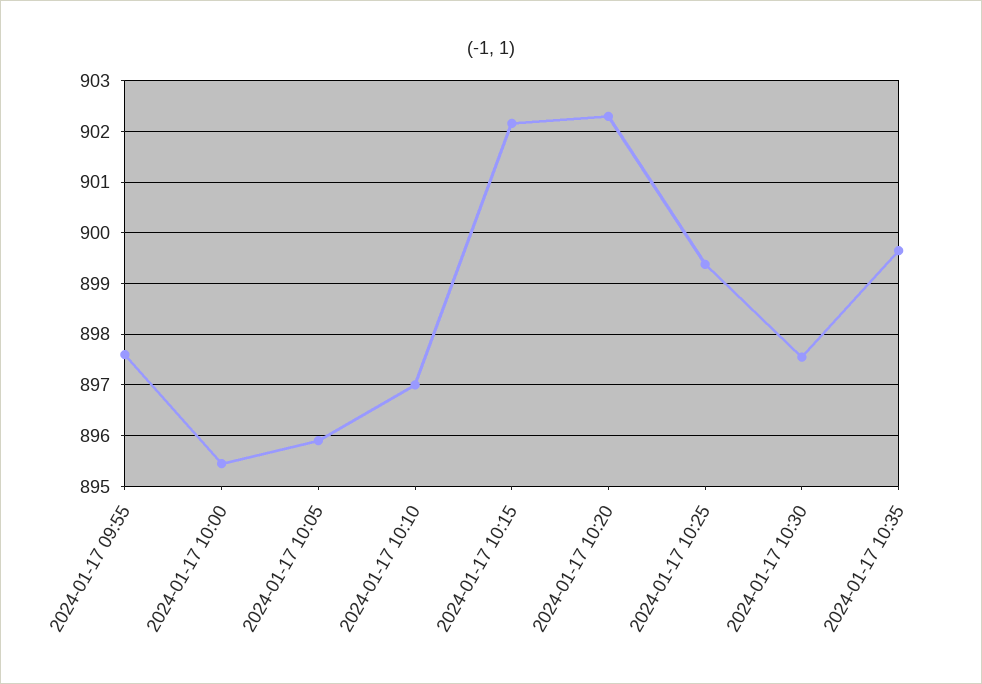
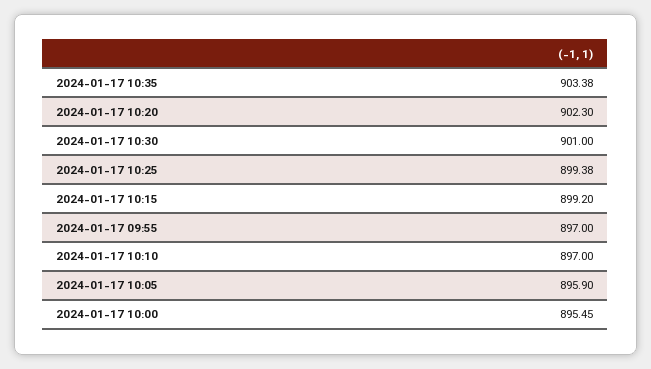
  {
-   "2024-01-17 09:55": 897.6,
+   "2024-01-17 09:55": 897,
    "2024-01-17 10:00": 895.45,
    "2024-01-17 10:05": 895.9,
    "2024-01-17 10:10": 897,
-   "2024-01-17 10:15": 902.2,
+   "2024-01-17 10:15": 899.2,
    "2024-01-17 10:20": 902.3,
    "2024-01-17 10:25": 899.38,
-   "2024-01-17 10:30": 897.6,
+   "2024-01-17 10:30": 901,
-   "2024-01-17 10:35": 899.6
+   "2024-01-17 10:35": 903.38
  }

